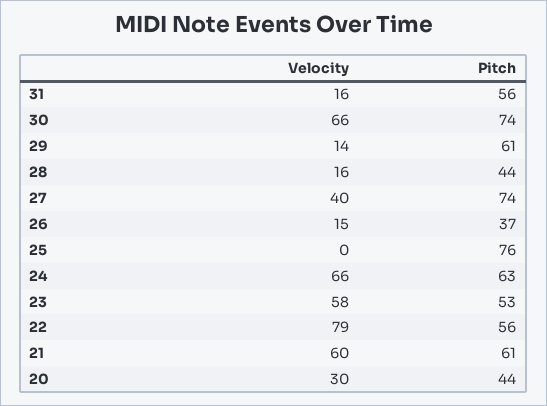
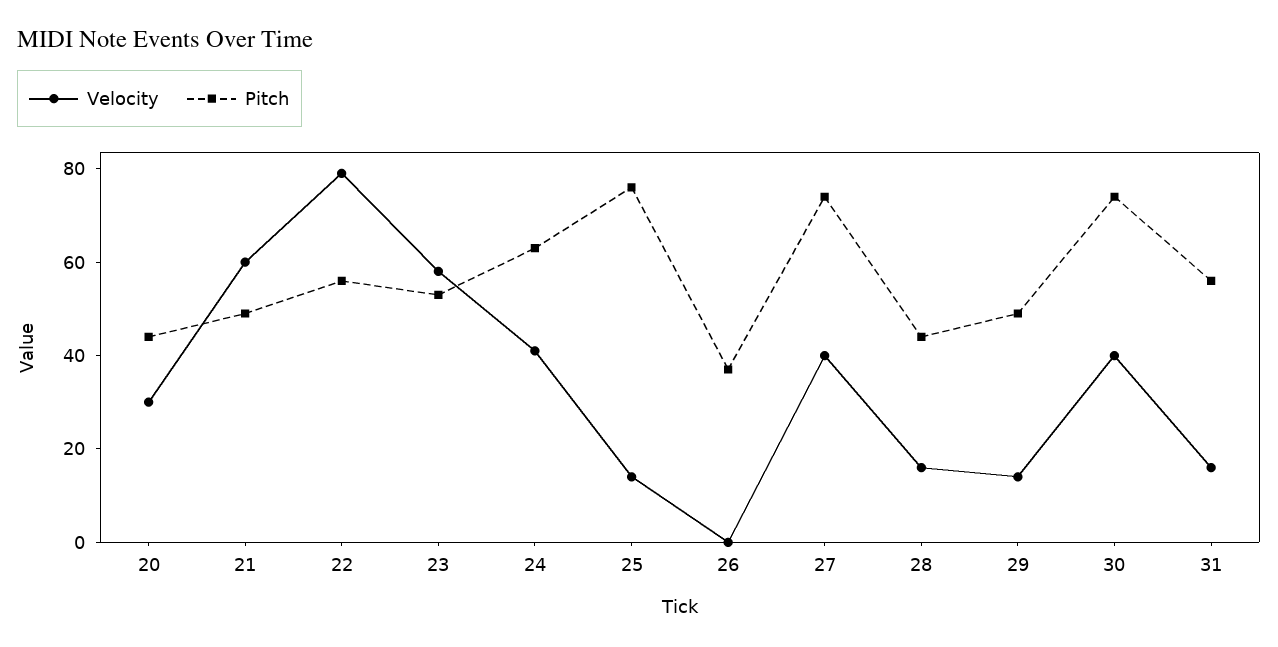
  {
    "Velocity": {
      "31": 16,
-     "30": 66,
+     "30": 40,
      "29": 14,
      "28": 16,
      "27": 40,
-     "26": 15,
+     "26": 0,
-     "25": 0,
+     "25": 15,
-     "24": 66,
+     "24": 40,
      "23": 58,
      "22": 79,
      "21": 60,
      "20": 30
    },
    "Pitch": {
      "31": 56,
      "30": 74,
-     "29": 61,
+     "29": 50,
      "28": 44,
      "27": 74,
      "26": 37,
      "25": 76,
      "24": 63,
      "23": 53,
      "22": 56,
-     "21": 61,
+     "21": 50,
      "20": 44
    }
  }

